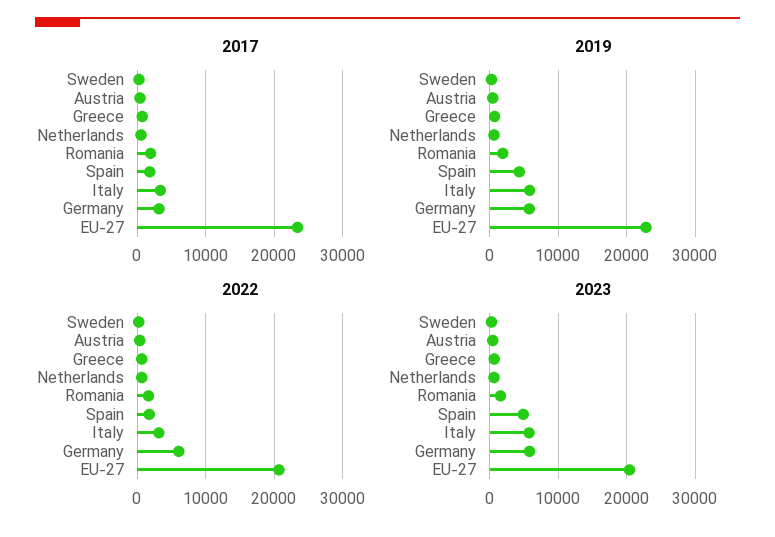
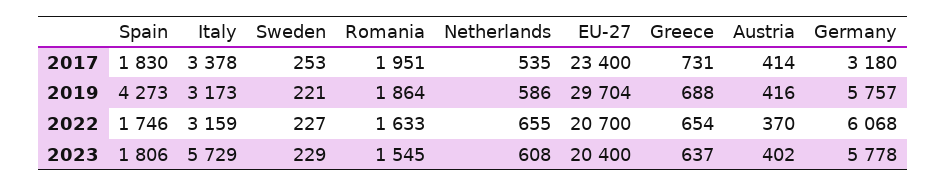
  {
    "2017": {
      "Sweden": 253,
      "Austria": 414,
      "Greece": 731,
      "Netherlands": 535,
      "Romania": 1951,
      "Spain": 1830,
      "Italy": 3378,
      "Germany": 3180,
      "EU-27": 23400
    },
    "2019": {
      "Sweden": 221,
      "Austria": 416,
      "Greece": 688,
      "Netherlands": 586,
      "Romania": 1864,
      "Spain": 4273,
-     "Italy": 6000,
+     "Italy": 3173,
      "Germany": 5757,
-     "EU-27": 23000
+     "EU-27": 29704
    },
    "2022": {
      "Sweden": 227,
      "Austria": 370,
      "Greece": 654,
      "Netherlands": 655,
      "Romania": 1633,
      "Spain": 1746,
      "Italy": 3159,
      "Germany": 6068,
      "EU-27": 20700
    },
    "2023": {
      "Sweden": 229,
      "Austria": 402,
      "Greece": 637,
      "Netherlands": 608,
      "Romania": 1545,
-     "Spain": 5000,
+     "Spain": 1806,
      "Italy": 5729,
      "Germany": 5778,
      "EU-27": 20400
    }
  }

